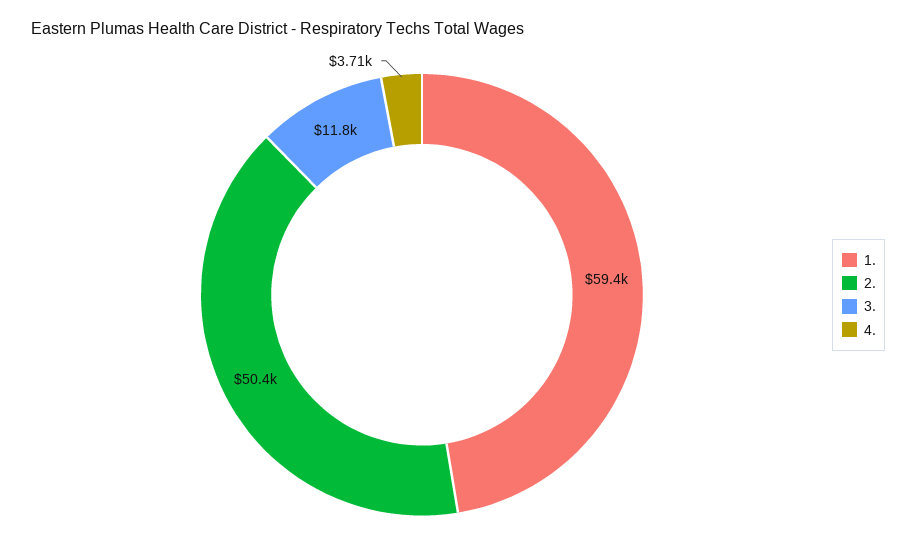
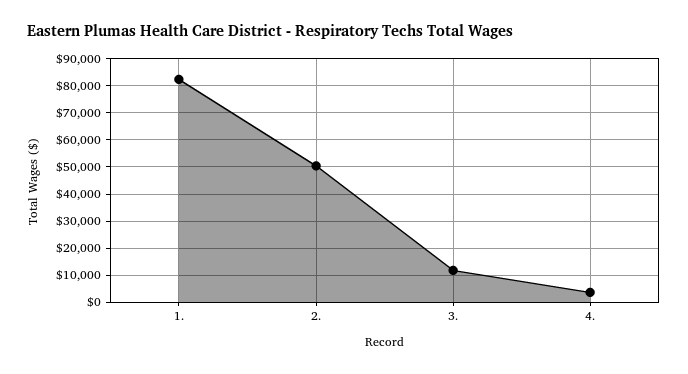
  {
-   "1.": 59400,
+   "1.": 82500,
    "2.": 50400,
    "3.": 11800,
    "4.": 3710
  }

